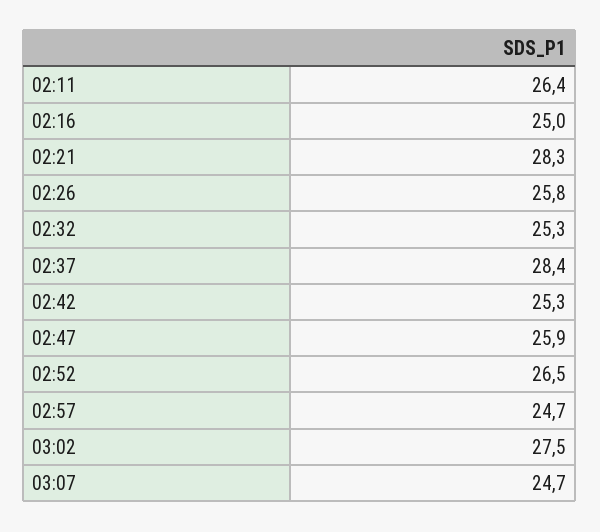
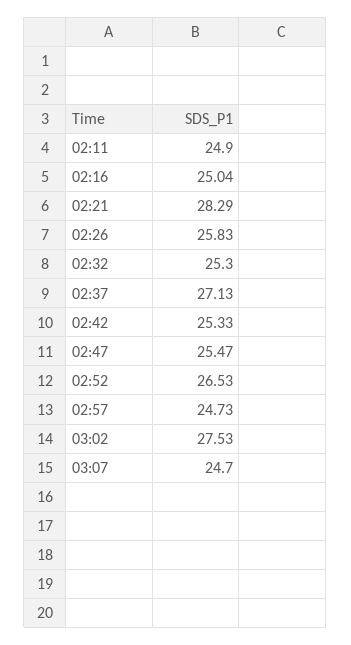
  {
-   "02:11": 26.4,
+   "02:11": 24.9,
    "02:16": 25.04,
    "02:21": 28.29,
    "02:26": 25.83,
    "02:32": 25.3,
-   "02:37": 28.4,
+   "02:37": 27.13,
    "02:42": 25.33,
-   "02:47": 25.9,
+   "02:47": 25.47,
    "02:52": 26.53,
    "02:57": 24.73,
    "03:02": 27.53,
    "03:07": 24.7
  }

